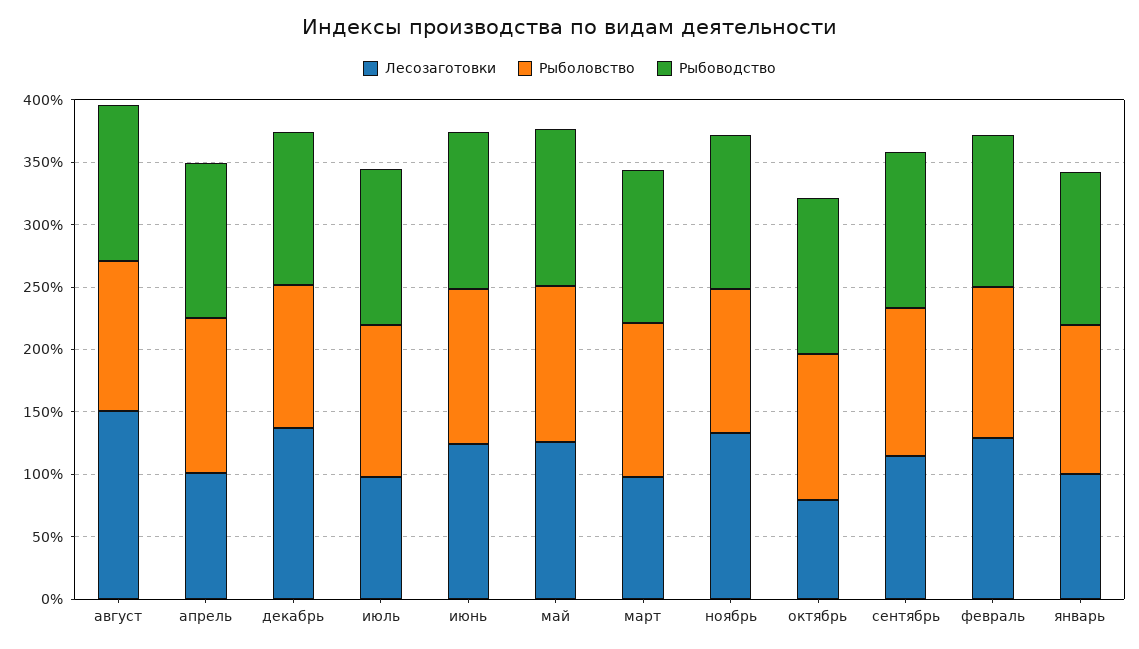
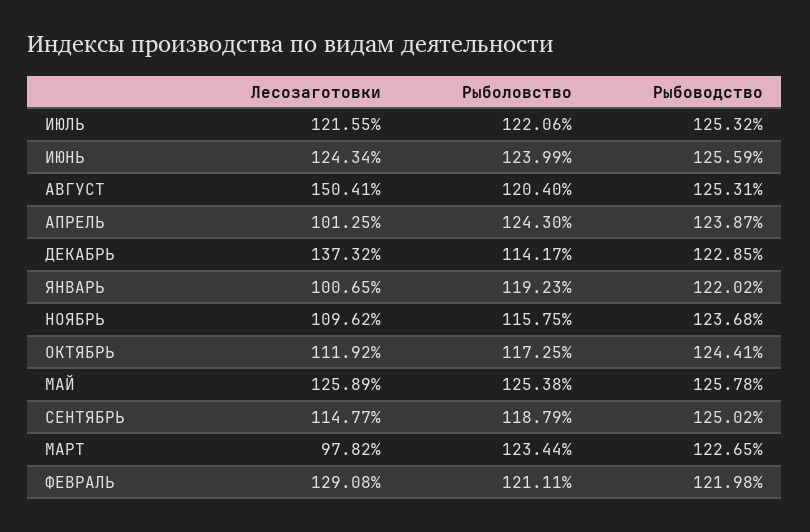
  {
    "Лесозаготовки": {
      "август": 150.41,
      "апрель": 101.25,
      "декабрь": 137.32,
-     "июль": 100,
+     "июль": 121.55,
      "июнь": 124.34,
      "май": 125.89,
      "март": 97.82,
-     "ноябрь": 130,
+     "ноябрь": 109.62,
-     "октябрь": 80,
+     "октябрь": 111.92,
      "сентябрь": 114.77,
      "февраль": 129.08,
      "январь": 100.65
    },
    "Рыболовство": {
      "август": 120.4,
      "апрель": 124.3,
      "декабрь": 114.17,
      "июль": 122.06,
      "июнь": 123.99,
      "май": 125.38,
      "март": 123.44,
      "ноябрь": 115.75,
      "октябрь": 117.25,
      "сентябрь": 118.79,
      "февраль": 121.11,
      "январь": 119.23
    },
    "Рыбоводство": {
      "август": 125.31,
      "апрель": 123.87,
      "декабрь": 122.85,
      "июль": 125.32,
      "июнь": 125.59,
      "май": 125.78,
      "март": 122.65,
      "ноябрь": 123.68,
      "октябрь": 124.41,
      "сентябрь": 125.02,
      "февраль": 121.98,
      "январь": 122.02
    }
  }

